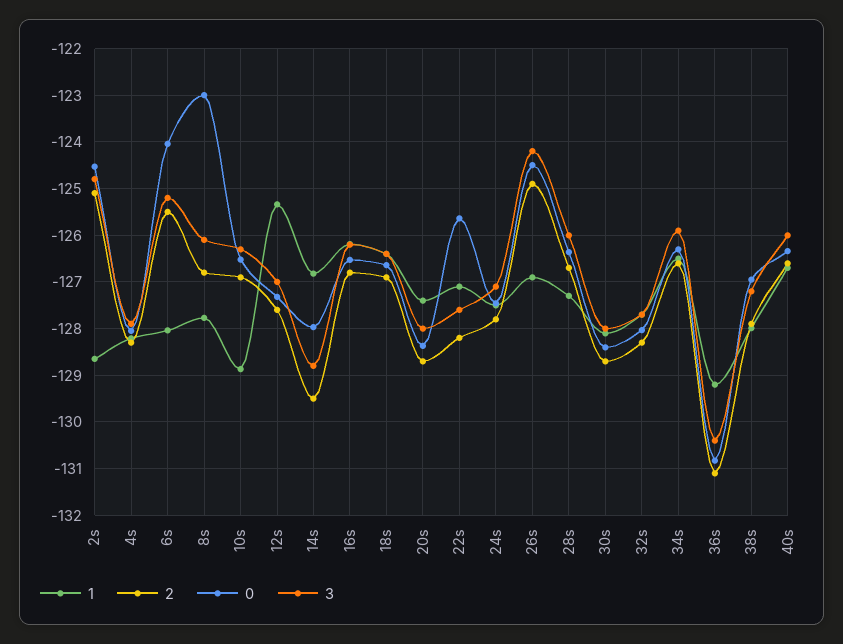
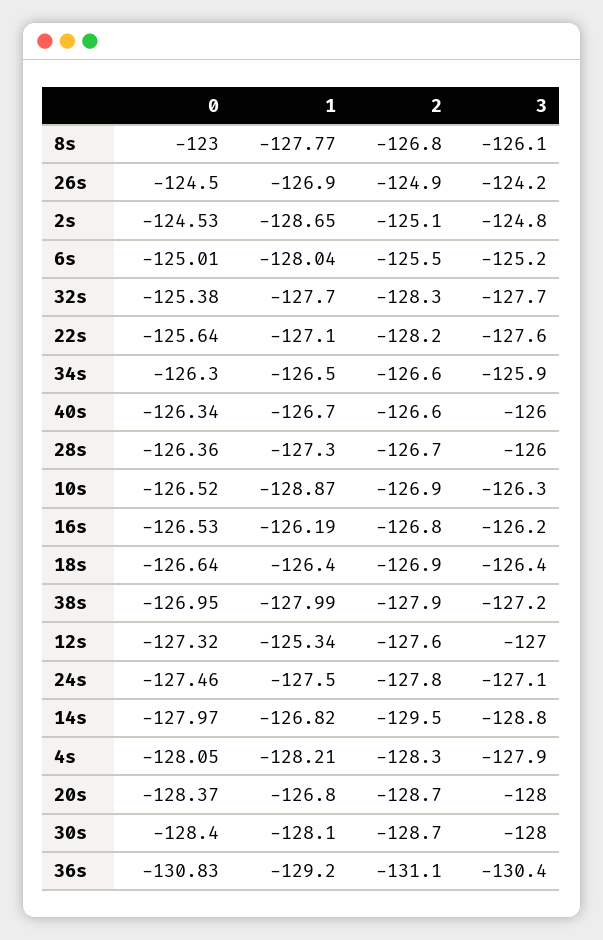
  {
    "1": {
      "2s": -128.65,
      "4s": -128.21,
      "6s": -128.04,
      "8s": -127.77,
      "10s": -128.87,
      "12s": -125.34,
      "14s": -126.82,
      "16s": -126.19,
      "18s": -126.4,
-     "20s": -127.4,
+     "20s": -126.8,
      "22s": -127.1,
      "24s": -127.5,
      "26s": -126.9,
      "28s": -127.3,
      "30s": -128.1,
      "32s": -127.7,
      "34s": -126.5,
      "36s": -129.2,
      "38s": -127.99,
      "40s": -126.7
    },
    "2": {
      "2s": -125.1,
      "4s": -128.3,
      "6s": -125.5,
      "8s": -126.8,
      "10s": -126.9,
      "12s": -127.6,
      "14s": -129.5,
      "16s": -126.8,
      "18s": -126.9,
      "20s": -128.7,
      "22s": -128.2,
      "24s": -127.8,
      "26s": -124.9,
      "28s": -126.7,
      "30s": -128.7,
      "32s": -128.3,
      "34s": -126.6,
      "36s": -131.1,
      "38s": -127.9,
      "40s": -126.6
    },
    "0": {
      "2s": -124.53,
      "4s": -128.05,
-     "6s": -124,
+     "6s": -125.01,
      "8s": -123,
      "10s": -126.52,
      "12s": -127.32,
      "14s": -127.97,
      "16s": -126.53,
      "18s": -126.64,
      "20s": -128.37,
      "22s": -125.64,
      "24s": -127.46,
      "26s": -124.5,
      "28s": -126.36,
      "30s": -128.4,
-     "32s": -128,
+     "32s": -125.38,
      "34s": -126.3,
      "36s": -130.83,
      "38s": -126.95,
      "40s": -126.34
    },
    "3": {
      "2s": -124.8,
      "4s": -127.9,
      "6s": -125.2,
      "8s": -126.1,
      "10s": -126.3,
      "12s": -127,
      "14s": -128.8,
      "16s": -126.2,
      "18s": -126.4,
      "20s": -128,
      "22s": -127.6,
      "24s": -127.1,
      "26s": -124.2,
      "28s": -126,
      "30s": -128,
      "32s": -127.7,
      "34s": -125.9,
      "36s": -130.4,
      "38s": -127.2,
      "40s": -126
    }
  }

